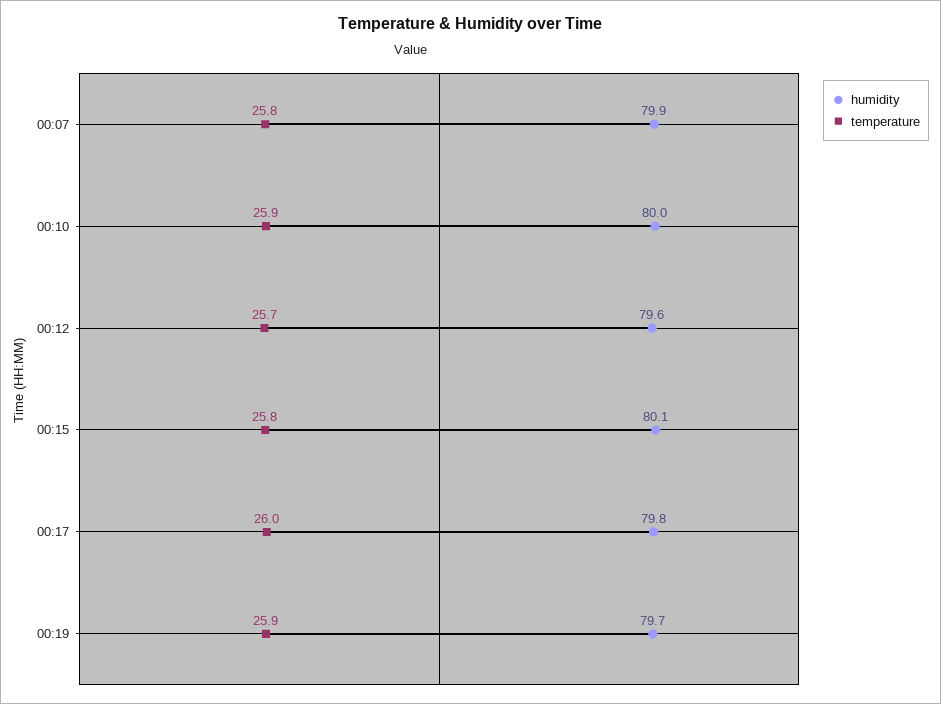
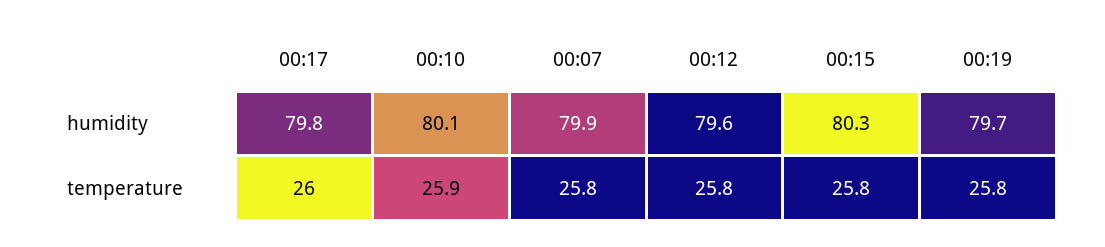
  {
    "humidity": {
      "00:07": 79.9,
-     "00:10": 80,
+     "00:10": 80.1,
      "00:12": 79.6,
-     "00:15": 80.1,
+     "00:15": 80.3,
      "00:17": 79.8,
      "00:19": 79.7
    },
    "temperature": {
      "00:07": 25.8,
      "00:10": 25.9,
-     "00:12": 25.7,
+     "00:12": 25.8,
      "00:15": 25.8,
      "00:17": 26,
-     "00:19": 25.9
+     "00:19": 25.8
    }
  }

